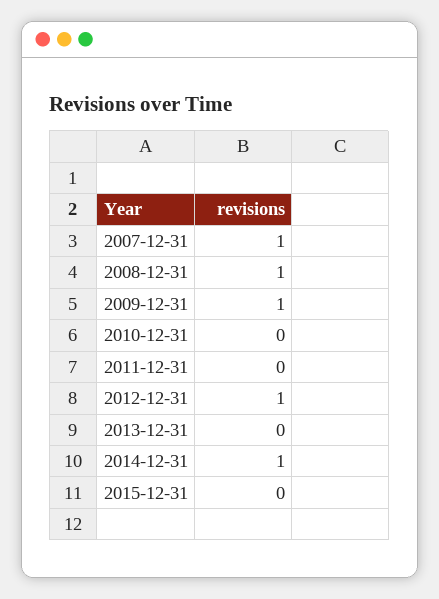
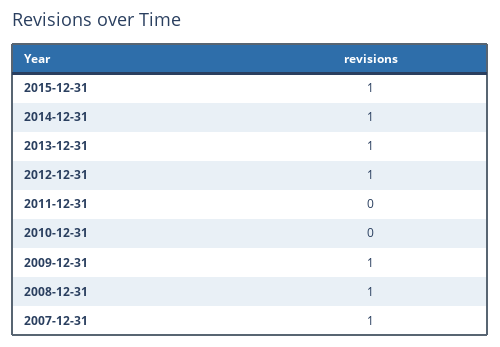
  {
    "2007-12-31": 1,
    "2008-12-31": 1,
    "2009-12-31": 1,
    "2010-12-31": 0,
    "2011-12-31": 0,
    "2012-12-31": 1,
-   "2013-12-31": 0,
+   "2013-12-31": 1,
    "2014-12-31": 1,
-   "2015-12-31": 0
+   "2015-12-31": 1
  }

